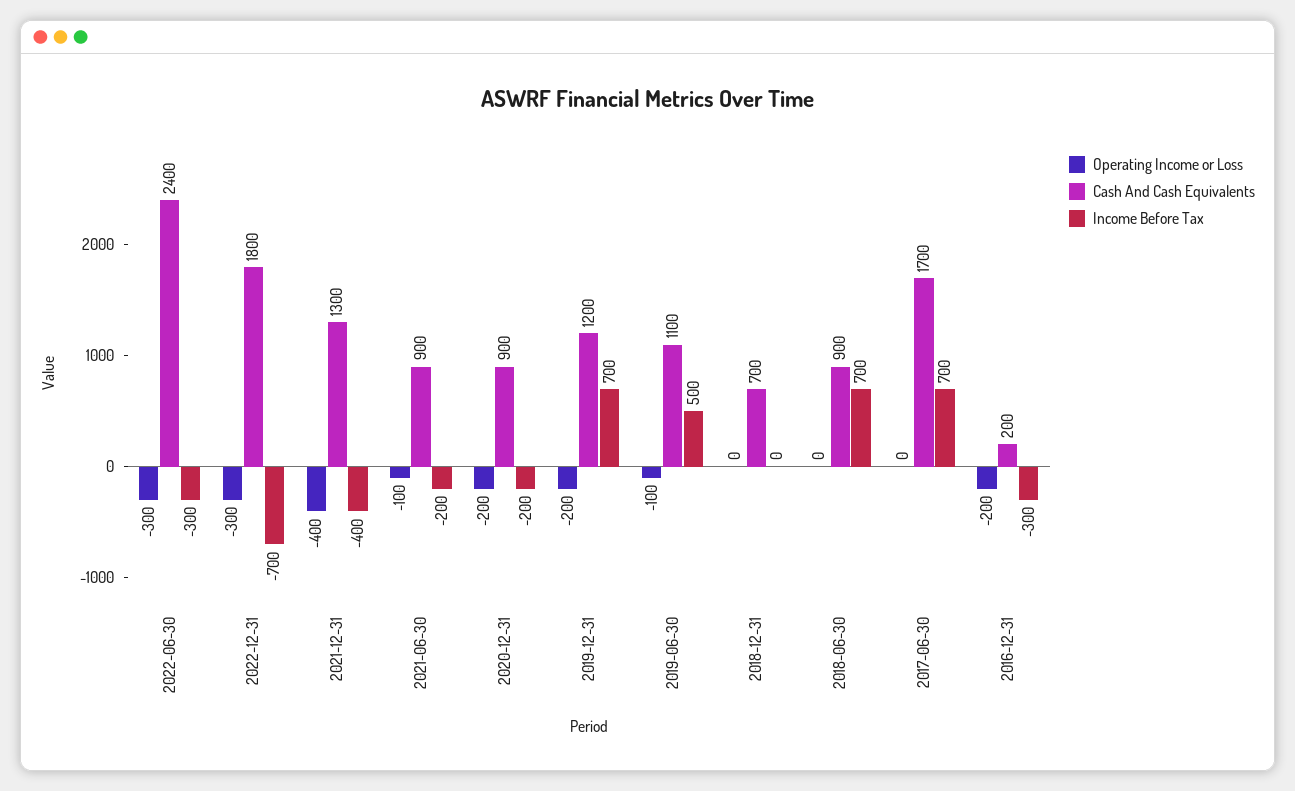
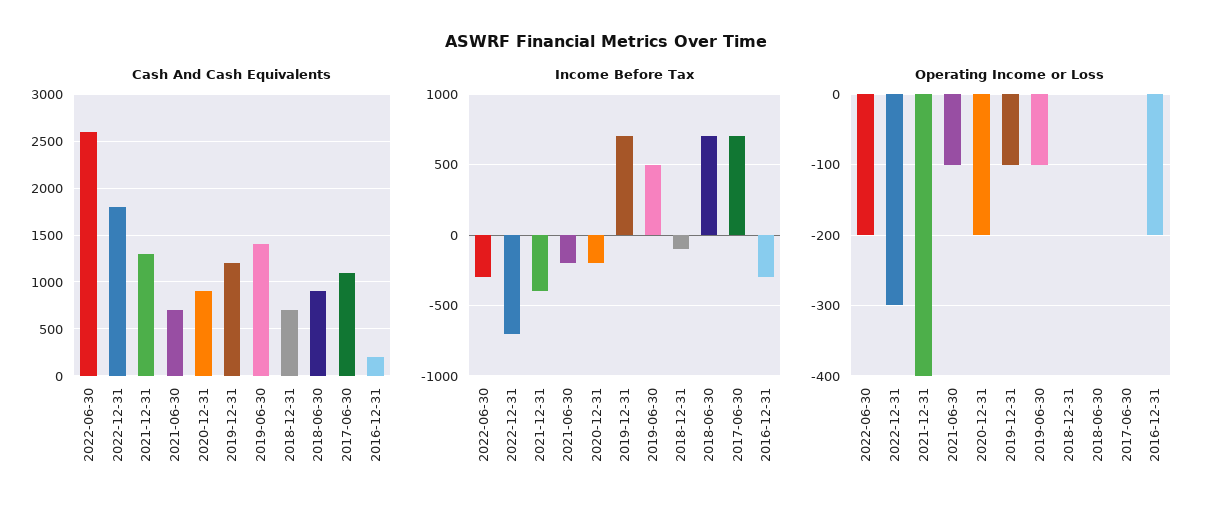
  {
    "Operating Income or Loss": {
-     "2022-06-30": -300,
+     "2022-06-30": -200,
      "2022-12-31": -300,
      "2021-12-31": -400,
      "2021-06-30": -100,
      "2020-12-31": -200,
-     "2019-12-31": -200,
+     "2019-12-31": -100,
      "2019-06-30": -100,
      "2018-12-31": 0,
      "2018-06-30": 0,
      "2017-06-30": 0,
      "2016-12-31": -200
    },
    "Cash And Cash Equivalents": {
-     "2022-06-30": 2400,
+     "2022-06-30": 2600,
      "2022-12-31": 1800,
      "2021-12-31": 1300,
-     "2021-06-30": 900,
+     "2021-06-30": 700,
      "2020-12-31": 900,
      "2019-12-31": 1200,
-     "2019-06-30": 1100,
+     "2019-06-30": 1400,
      "2018-12-31": 700,
      "2018-06-30": 900,
-     "2017-06-30": 1700,
+     "2017-06-30": 1100,
      "2016-12-31": 200
    },
    "Income Before Tax": {
      "2022-06-30": -300,
      "2022-12-31": -700,
      "2021-12-31": -400,
      "2021-06-30": -200,
      "2020-12-31": -200,
      "2019-12-31": 700,
      "2019-06-30": 500,
-     "2018-12-31": 0,
+     "2018-12-31": -100,
      "2018-06-30": 700,
      "2017-06-30": 700,
      "2016-12-31": -300
    }
  }

